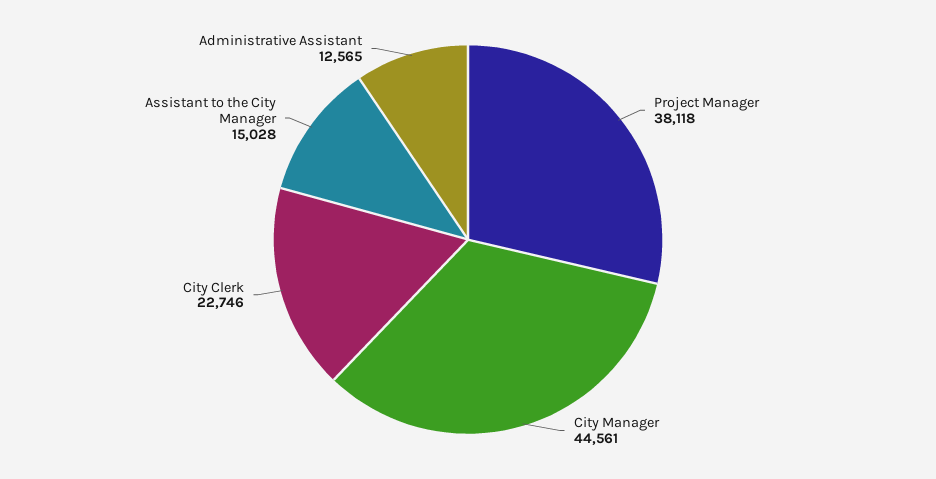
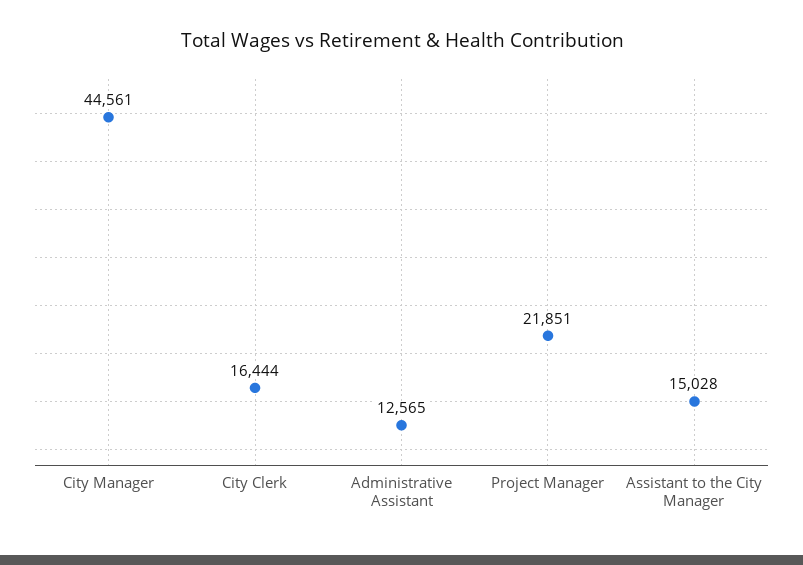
  {
-   "Project Manager": 38118,
+   "Project Manager": 21851,
    "City Manager": 44561,
-   "City Clerk": 22746,
+   "City Clerk": 16444,
    "Assistant to the City Manager": 15028,
    "Administrative Assistant": 12565
  }

